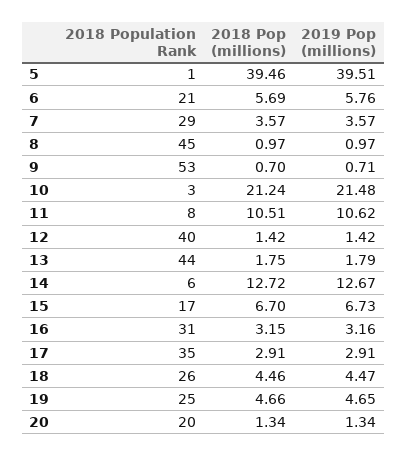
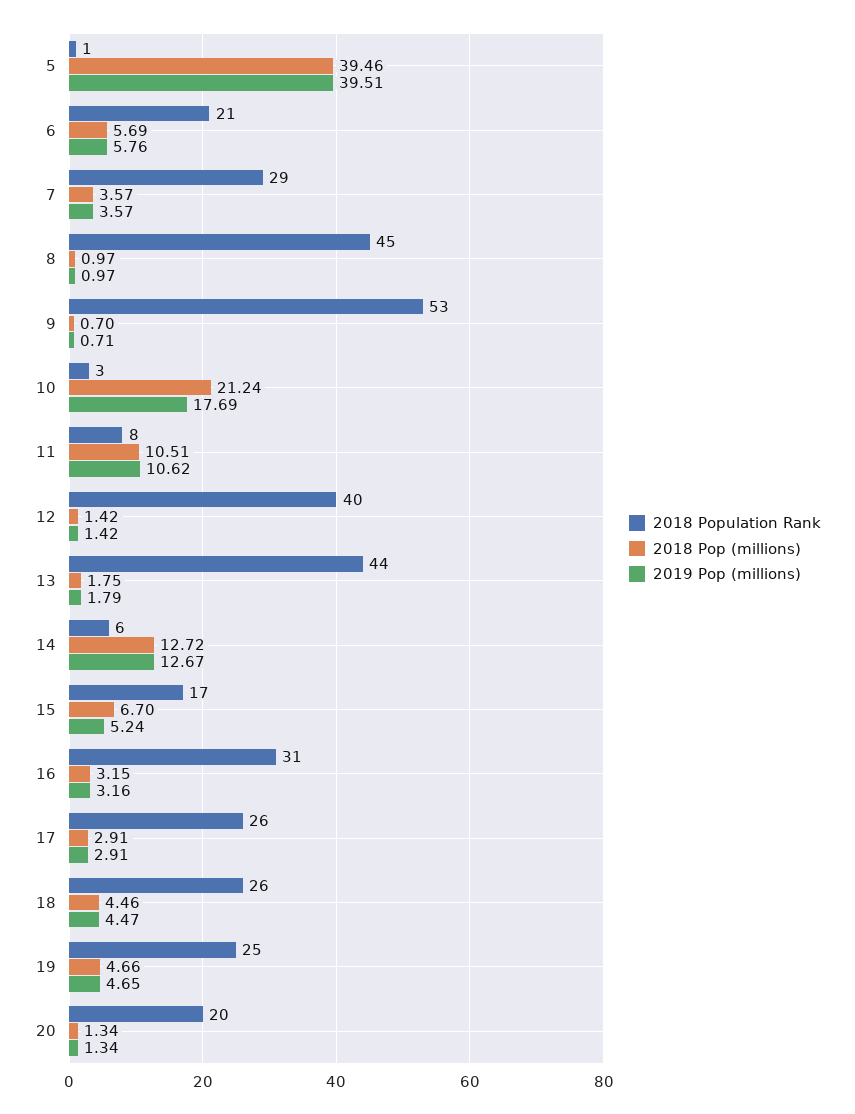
  {
    "2018 Population Rank": {
      "5": 1,
      "6": 21,
      "7": 29,
      "8": 45,
      "9": 53,
      "10": 3,
      "11": 8,
      "12": 40,
      "13": 44,
      "14": 6,
      "15": 17,
      "16": 31,
-     "17": 35,
+     "17": 26,
      "18": 26,
      "19": 25,
      "20": 20
    },
    "2018 Pop (millions)": {
      "5": 39.46,
      "6": 5.69,
      "7": 3.57,
      "8": 0.97,
      "9": 0.7,
      "10": 21.24,
      "11": 10.51,
      "12": 1.42,
      "13": 1.75,
      "14": 12.72,
      "15": 6.7,
      "16": 3.15,
      "17": 2.91,
      "18": 4.46,
      "19": 4.66,
      "20": 1.34
    },
    "2019 Pop (millions)": {
      "5": 39.51,
      "6": 5.76,
      "7": 3.57,
      "8": 0.97,
      "9": 0.71,
-     "10": 21.48,
+     "10": 17.69,
      "11": 10.62,
      "12": 1.42,
      "13": 1.79,
      "14": 12.67,
-     "15": 6.73,
+     "15": 5.24,
      "16": 3.16,
      "17": 2.91,
      "18": 4.47,
      "19": 4.65,
      "20": 1.34
    }
  }

